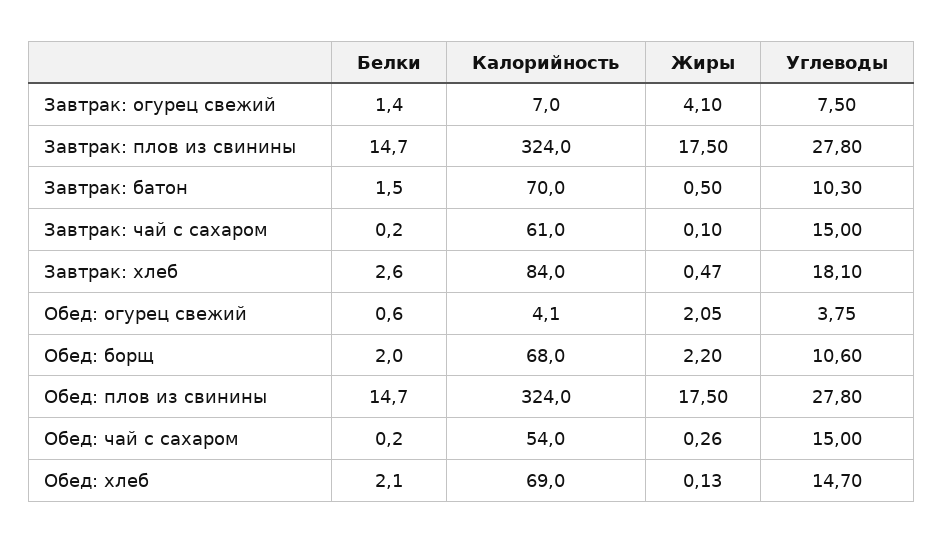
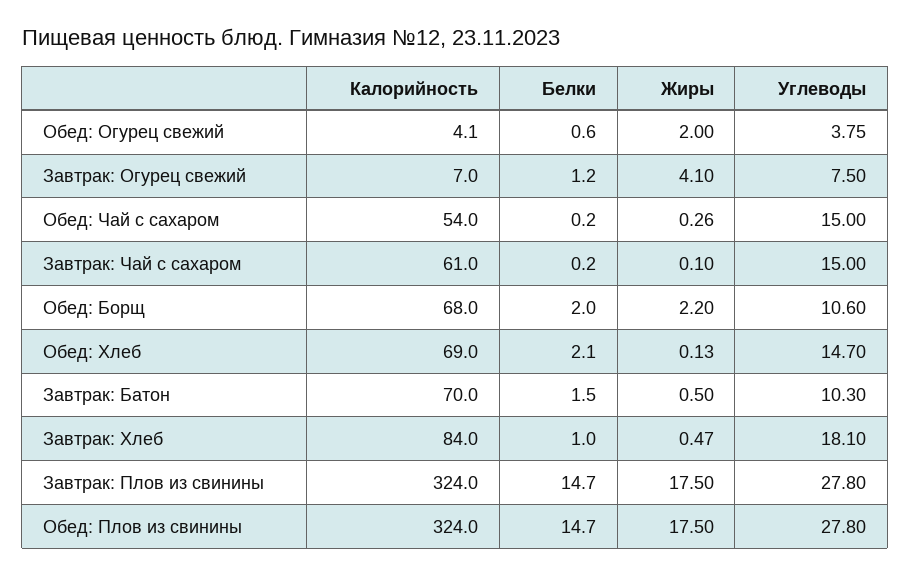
  {
    "Белки": {
-     "Завтрак: огурец свежий": 1.4,
+     "Завтрак: огурец свежий": 1.2,
      "Завтрак: плов из свинины": 14.7,
      "Завтрак: батон": 1.5,
      "Завтрак: чай с сахаром": 0.2,
-     "Завтрак: хлеб": 2.6,
+     "Завтрак: хлеб": 1,
      "Обед: огурец свежий": 0.6,
      "Обед: борщ": 2,
      "Обед: плов из свинины": 14.7,
      "Обед: чай с сахаром": 0.2,
      "Обед: хлеб": 2.1
    },
    "Калорийность": {
      "Завтрак: огурец свежий": 7,
      "Завтрак: плов из свинины": 324,
      "Завтрак: батон": 70,
      "Завтрак: чай с сахаром": 61,
      "Завтрак: хлеб": 84,
      "Обед: огурец свежий": 4.1,
      "Обед: борщ": 68,
      "Обед: плов из свинины": 324,
      "Обед: чай с сахаром": 54,
      "Обед: хлеб": 69
    },
    "Жиры": {
      "Завтрак: огурец свежий": 4.1,
      "Завтрак: плов из свинины": 17.5,
      "Завтрак: батон": 0.5,
      "Завтрак: чай с сахаром": 0.1,
      "Завтрак: хлеб": 0.47,
-     "Обед: огурец свежий": 2.05,
+     "Обед: огурец свежий": 2,
      "Обед: борщ": 2.2,
      "Обед: плов из свинины": 17.5,
      "Обед: чай с сахаром": 0.26,
      "Обед: хлеб": 0.13
    },
    "Углеводы": {
      "Завтрак: огурец свежий": 7.5,
      "Завтрак: плов из свинины": 27.8,
      "Завтрак: батон": 10.3,
      "Завтрак: чай с сахаром": 15,
      "Завтрак: хлеб": 18.1,
      "Обед: огурец свежий": 3.75,
      "Обед: борщ": 10.6,
      "Обед: плов из свинины": 27.8,
      "Обед: чай с сахаром": 15,
      "Обед: хлеб": 14.7
    }
  }

